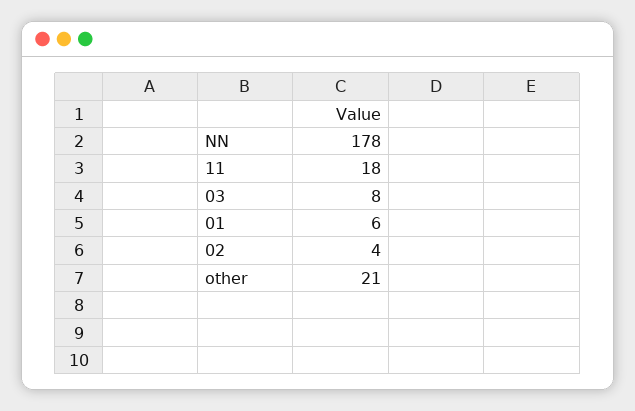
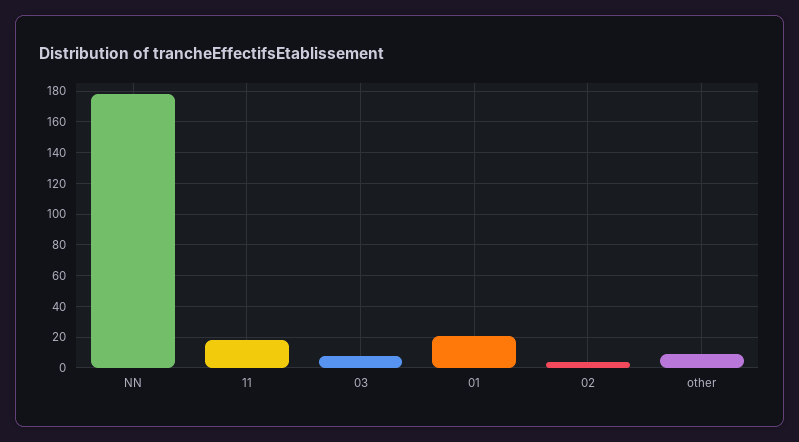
  {
    "NN": 178,
    "11": 18,
    "03": 8,
-   "01": 6,
+   "01": 20,
    "02": 4,
-   "other": 21
+   "other": 10
  }

